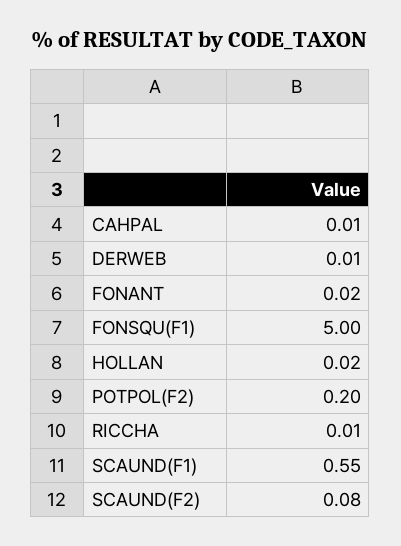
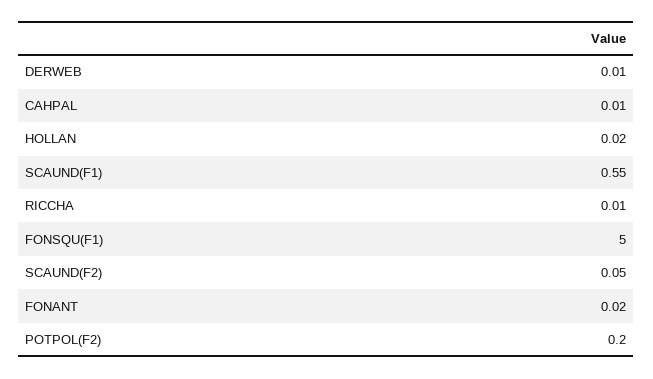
  {
    "CAHPAL": 0.01,
    "DERWEB": 0.01,
    "FONANT": 0.02,
    "FONSQU(F1)": 5,
    "HOLLAN": 0.02,
    "POTPOL(F2)": 0.2,
    "RICCHA": 0.01,
    "SCAUND(F1)": 0.55,
-   "SCAUND(F2)": 0.08
+   "SCAUND(F2)": 0.05
  }

